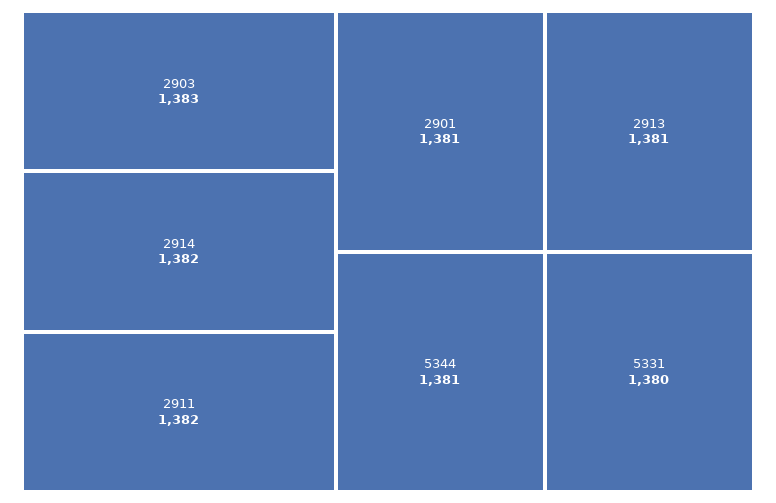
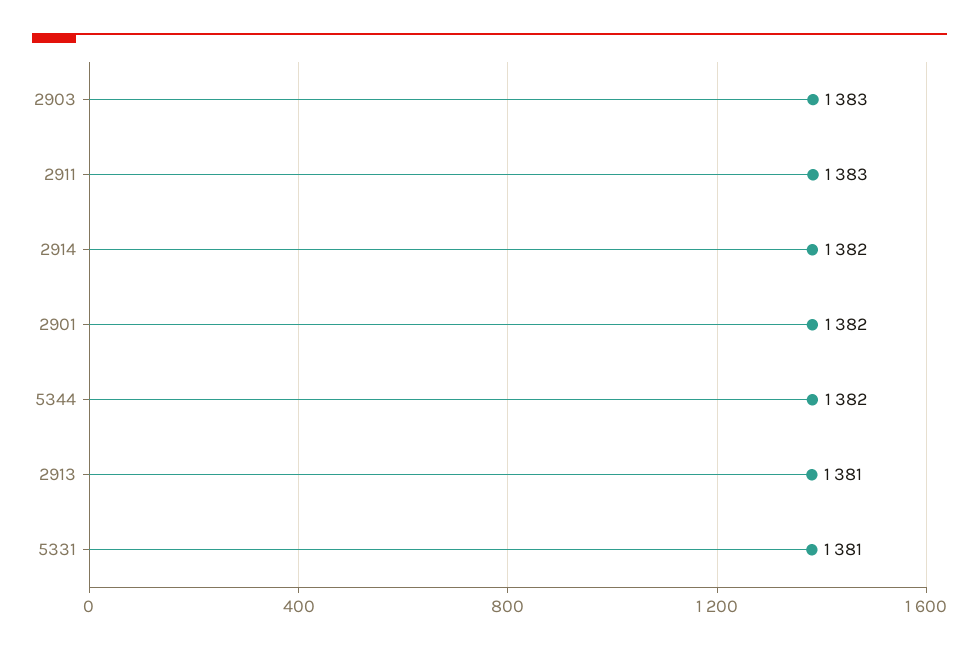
  {
    "2903": 1383,
    "2914": 1382,
-   "2911": 1382,
+   "2911": 1383,
-   "2901": 1381,
+   "2901": 1382,
    "2913": 1381,
-   "5344": 1381,
+   "5344": 1382,
-   "5331": 1380
+   "5331": 1381
  }

